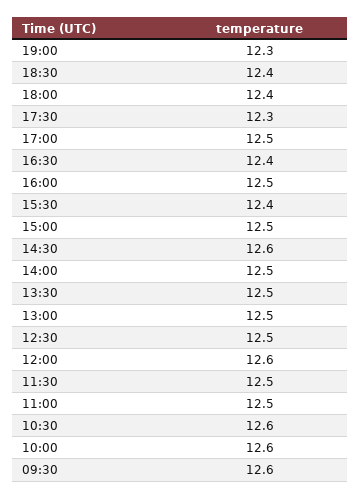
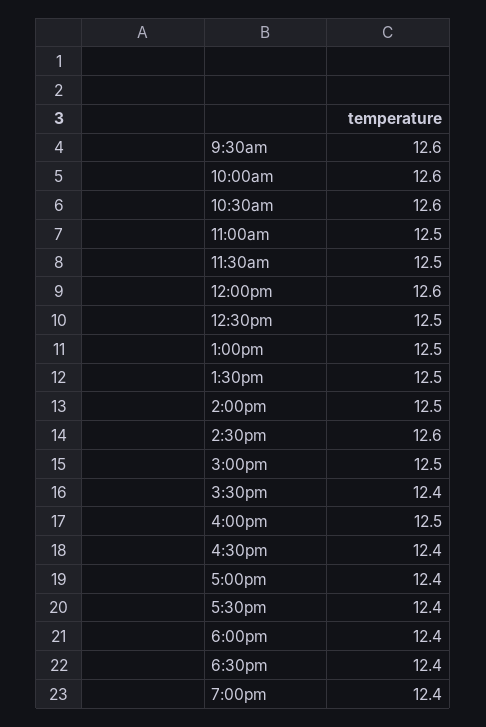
  {
-   "19:00": 12.3,
+   "19:00": 12.4,
    "18:30": 12.4,
    "18:00": 12.4,
-   "17:30": 12.3,
+   "17:30": 12.4,
-   "17:00": 12.5,
+   "17:00": 12.4,
    "16:30": 12.4,
    "16:00": 12.5,
    "15:30": 12.4,
    "15:00": 12.5,
    "14:30": 12.6,
    "14:00": 12.5,
    "13:30": 12.5,
    "13:00": 12.5,
    "12:30": 12.5,
    "12:00": 12.6,
    "11:30": 12.5,
    "11:00": 12.5,
    "10:30": 12.6,
    "10:00": 12.6,
    "09:30": 12.6
  }

